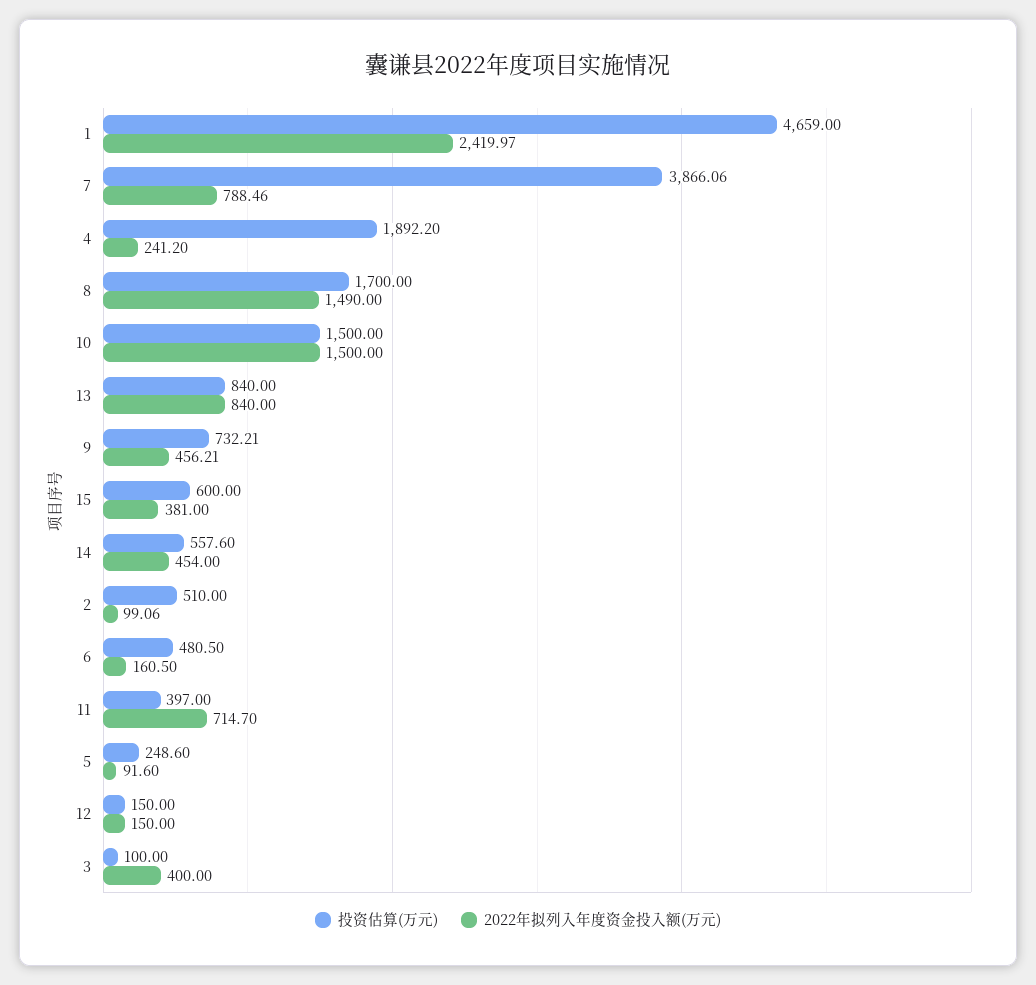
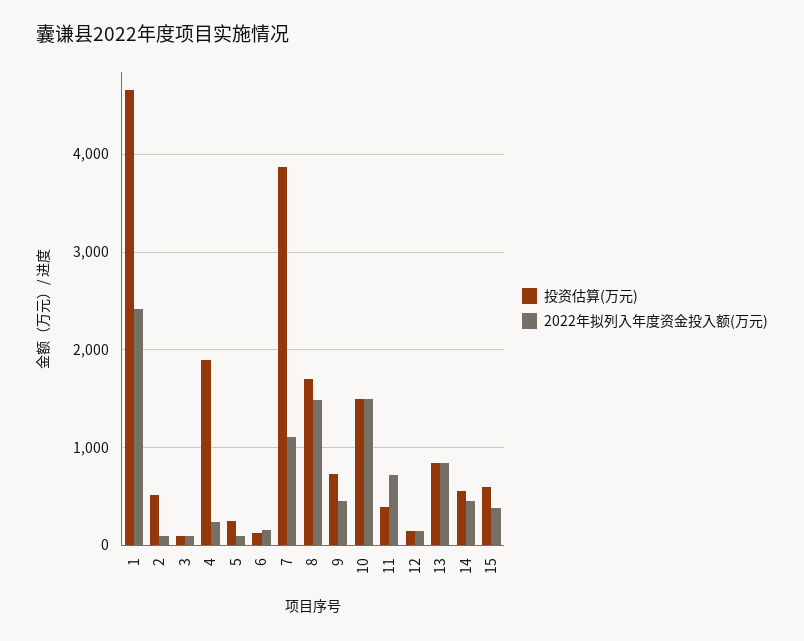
  {
    "投资估算(万元)": {
      "1": 4659,
      "7": 3866.06,
      "4": 1892.2,
      "8": 1700,
      "10": 1500,
      "13": 840,
      "9": 732.21,
      "15": 600,
      "14": 557.6,
      "2": 510,
-     "6": 480.5,
+     "6": 100,
      "11": 397,
      "5": 248.6,
      "12": 150,
      "3": 100
    },
    "2022年拟列入年度资金投入额(万元)": {
      "1": 2419.97,
-     "7": 788.46,
+     "7": 1100,
      "4": 241.2,
      "8": 1490,
      "10": 1500,
      "13": 840,
      "9": 456.21,
      "15": 381,
      "14": 454,
      "2": 99.06,
      "6": 160.5,
      "11": 714.7,
      "5": 91.6,
      "12": 150,
-     "3": 400
+     "3": 100
    }
  }

